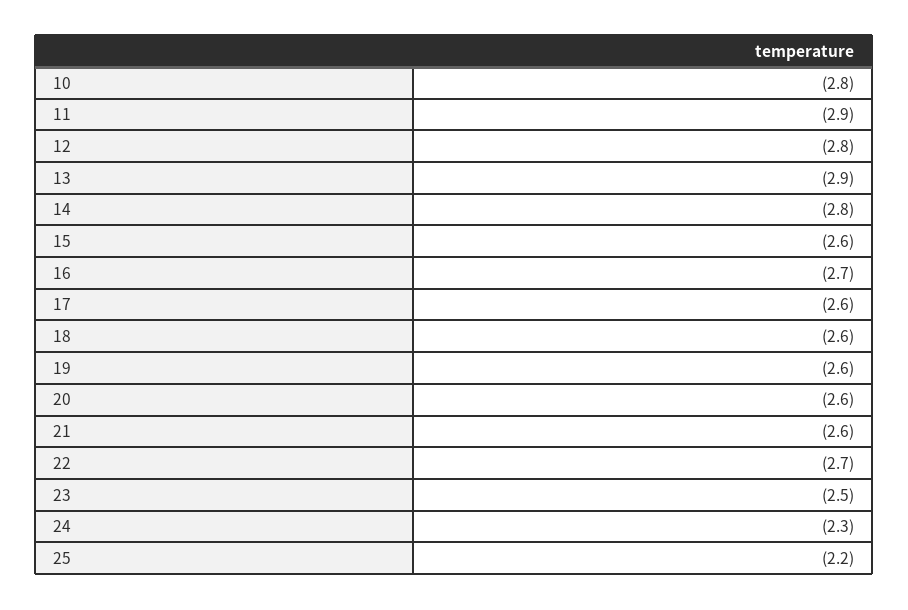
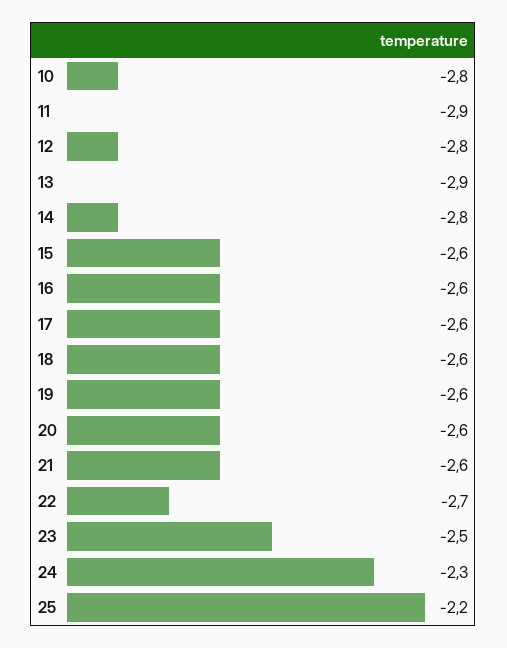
  {
    "10": -2.8,
    "11": -2.9,
    "12": -2.8,
    "13": -2.9,
    "14": -2.8,
    "15": -2.6,
-   "16": -2.7,
+   "16": -2.6,
    "17": -2.6,
    "18": -2.6,
    "19": -2.6,
    "20": -2.6,
    "21": -2.6,
    "22": -2.7,
    "23": -2.5,
    "24": -2.3,
    "25": -2.2
  }

